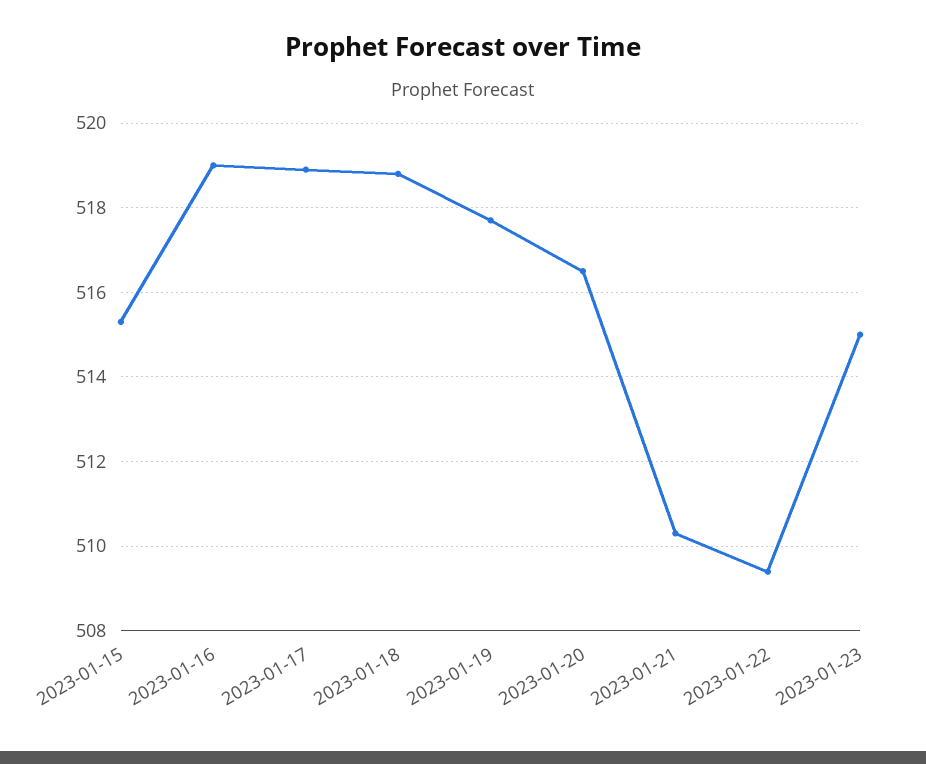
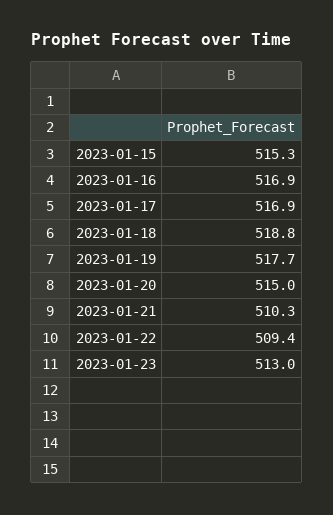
  {
    "2023-01-15": 515.3,
-   "2023-01-16": 519,
+   "2023-01-16": 516.9,
-   "2023-01-17": 519,
+   "2023-01-17": 516.9,
    "2023-01-18": 518.8,
    "2023-01-19": 517.7,
-   "2023-01-20": 516.5,
+   "2023-01-20": 515,
    "2023-01-21": 510.3,
    "2023-01-22": 509.4,
-   "2023-01-23": 515
+   "2023-01-23": 513
  }

